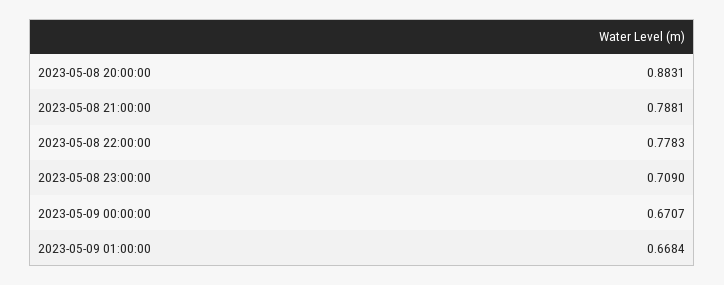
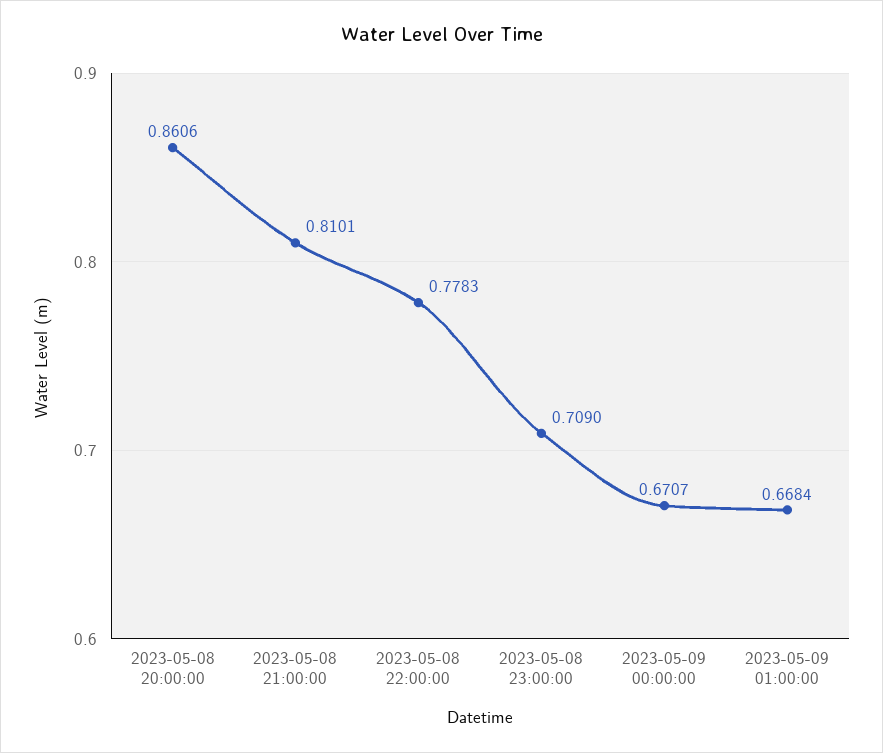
  {
-   "2023-05-08 20:00:00": 0.8831,
+   "2023-05-08 20:00:00": 0.8606,
-   "2023-05-08 21:00:00": 0.7881,
+   "2023-05-08 21:00:00": 0.8101,
    "2023-05-08 22:00:00": 0.7783,
    "2023-05-08 23:00:00": 0.709,
    "2023-05-09 00:00:00": 0.6707,
    "2023-05-09 01:00:00": 0.6684
  }

